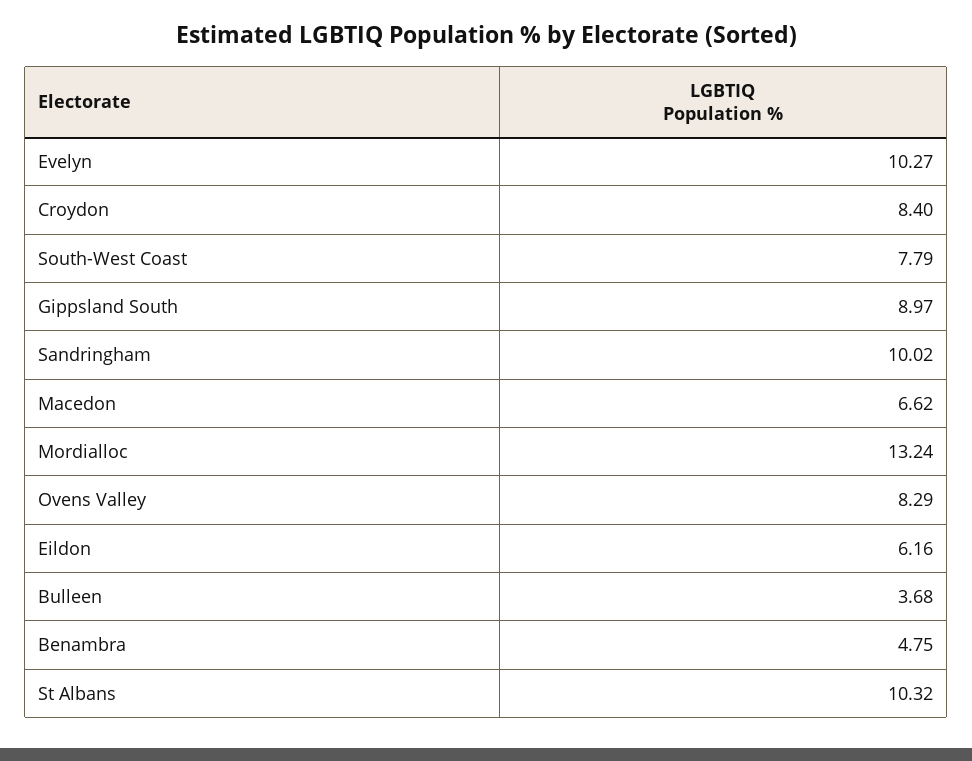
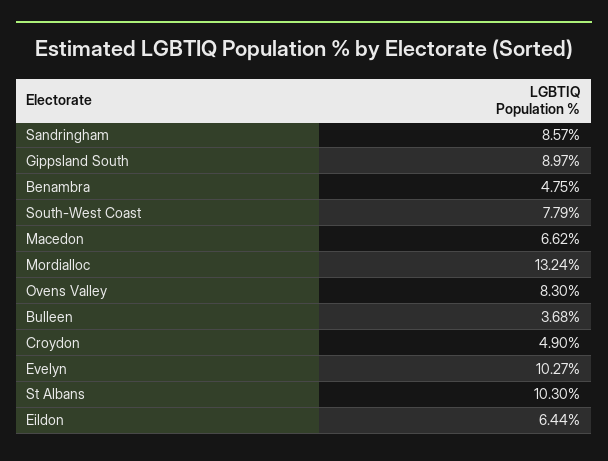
  {
    "Evelyn": 10.27,
-   "Croydon": 8.4,
+   "Croydon": 4.9,
    "South-West Coast": 7.79,
    "Gippsland South": 8.97,
-   "Sandringham": 10.02,
+   "Sandringham": 8.57,
    "Macedon": 6.62,
    "Mordialloc": 13.24,
-   "Ovens Valley": 8.29,
+   "Ovens Valley": 8.3,
-   "Eildon": 6.16,
+   "Eildon": 6.44,
    "Bulleen": 3.68,
    "Benambra": 4.75,
-   "St Albans": 10.32
+   "St Albans": 10.3
  }

